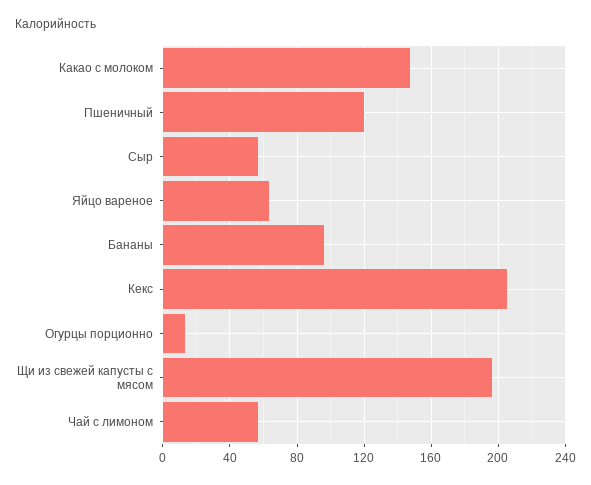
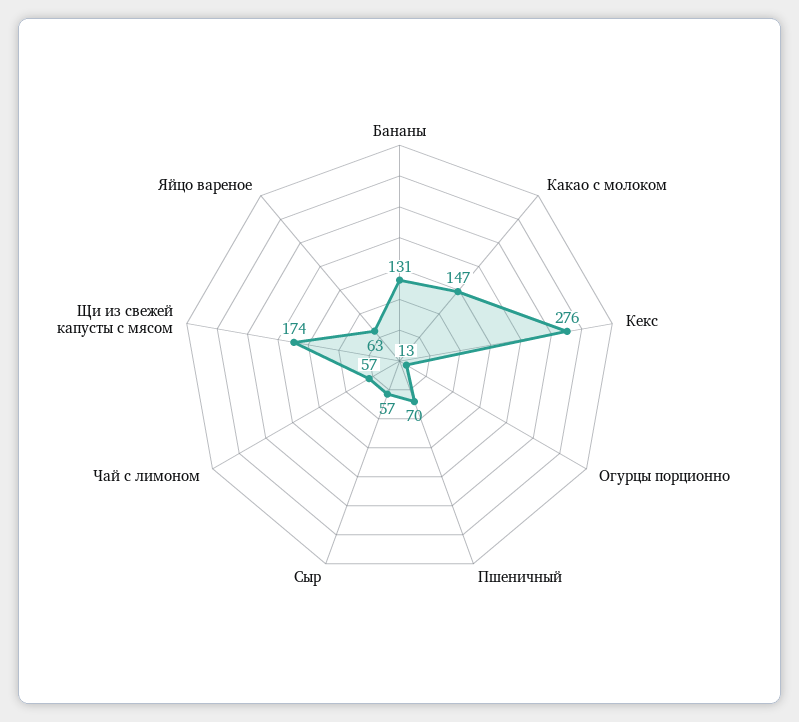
  {
    "Какао с молоком": 147,
-   "Пшеничный": 120,
+   "Пшеничный": 70,
    "Сыр": 57,
    "Яйцо вареное": 63,
-   "Бананы": 95,
+   "Бананы": 131,
-   "Кекс": 205,
+   "Кекс": 276,
    "Огурцы порционно": 13,
-   "Щи из свежей капусты с мясом": 195,
+   "Щи из свежей капусты с мясом": 174,
    "Чай с лимоном": 57
  }

